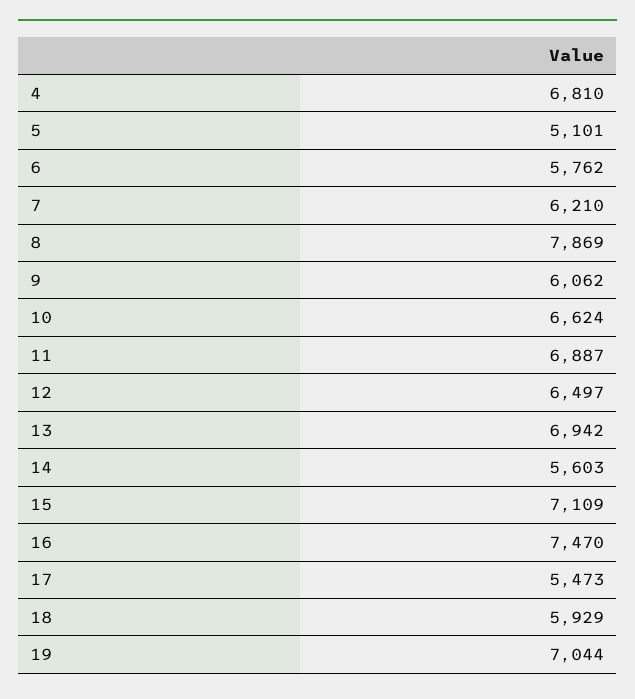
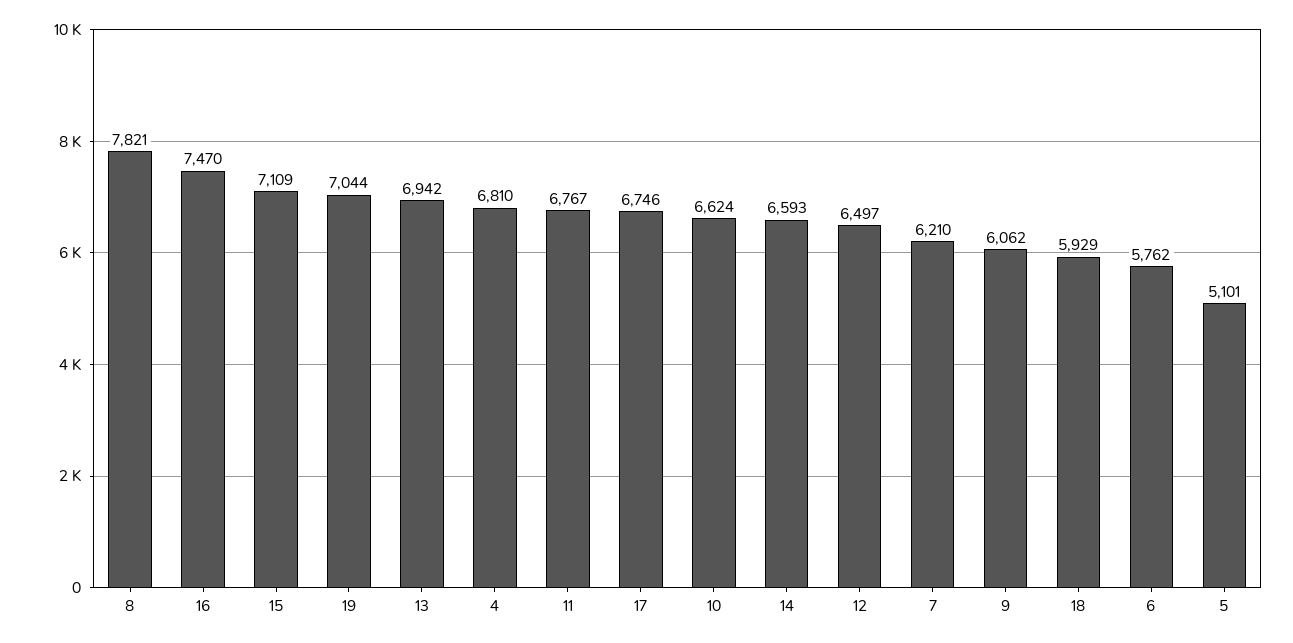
  {
    "4": 6810,
    "5": 5101,
    "6": 5762,
    "7": 6210,
-   "8": 7869,
+   "8": 7821,
    "9": 6062,
    "10": 6624,
-   "11": 6887,
+   "11": 6767,
    "12": 6497,
    "13": 6942,
-   "14": 5603,
+   "14": 6593,
    "15": 7109,
    "16": 7470,
-   "17": 5473,
+   "17": 6746,
    "18": 5929,
    "19": 7044
  }

